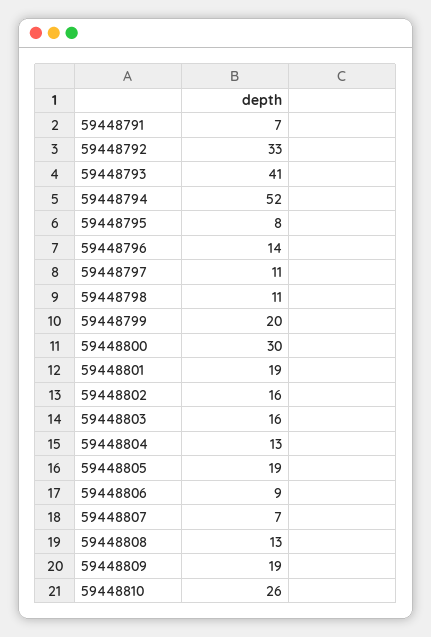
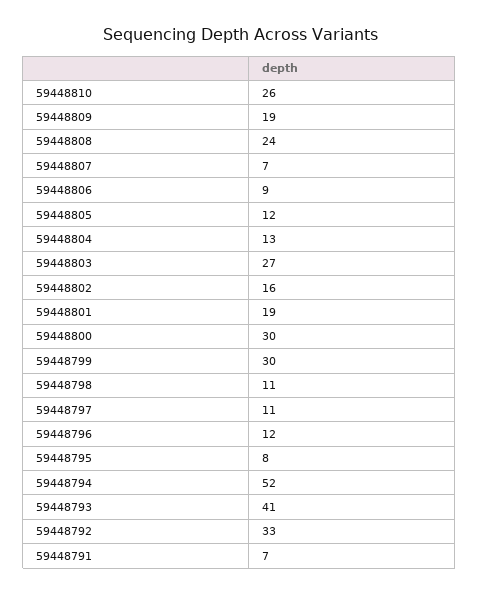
  {
    "59448791": 7,
    "59448792": 33,
    "59448793": 41,
    "59448794": 52,
    "59448795": 8,
-   "59448796": 14,
+   "59448796": 12,
    "59448797": 11,
    "59448798": 11,
-   "59448799": 20,
+   "59448799": 30,
    "59448800": 30,
    "59448801": 19,
    "59448802": 16,
-   "59448803": 16,
+   "59448803": 27,
    "59448804": 13,
-   "59448805": 19,
+   "59448805": 12,
    "59448806": 9,
    "59448807": 7,
-   "59448808": 13,
+   "59448808": 24,
    "59448809": 19,
    "59448810": 26
  }

